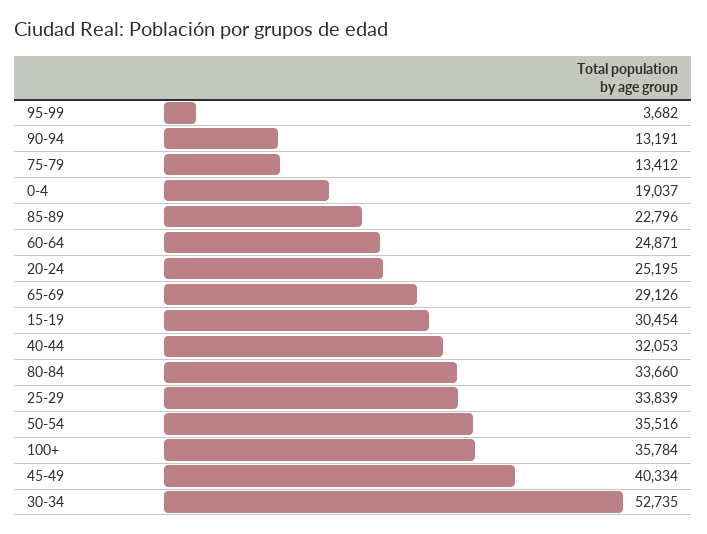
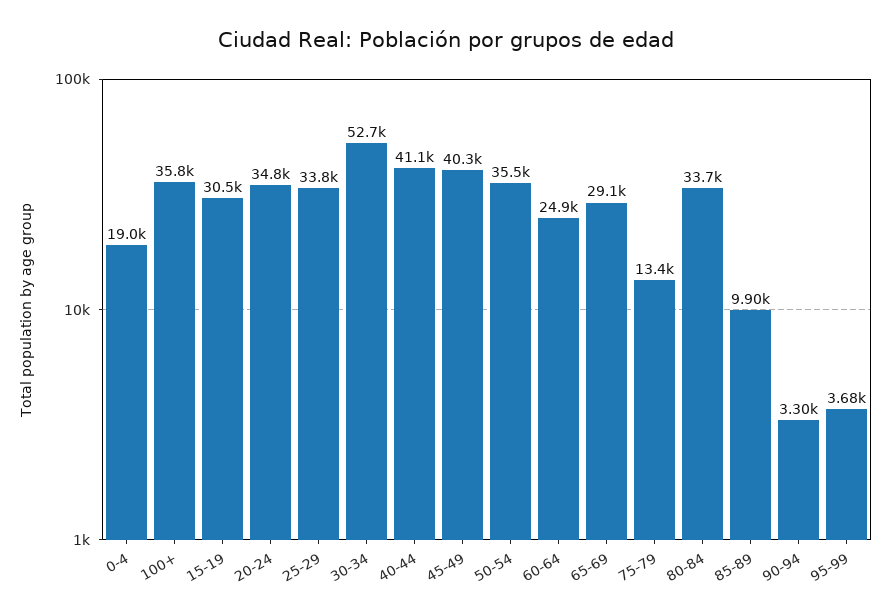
  {
    "95-99": 3682,
-   "90-94": 13191,
+   "90-94": 3300,
    "75-79": 13412,
    "0-4": 19037,
-   "85-89": 22796,
+   "85-89": 9900,
    "60-64": 24871,
-   "20-24": 25195,
+   "20-24": 34800,
    "65-69": 29126,
    "15-19": 30454,
-   "40-44": 32053,
+   "40-44": 41100,
    "80-84": 33660,
    "25-29": 33839,
    "50-54": 35516,
    "100+": 35784,
    "45-49": 40334,
    "30-34": 52735
  }

